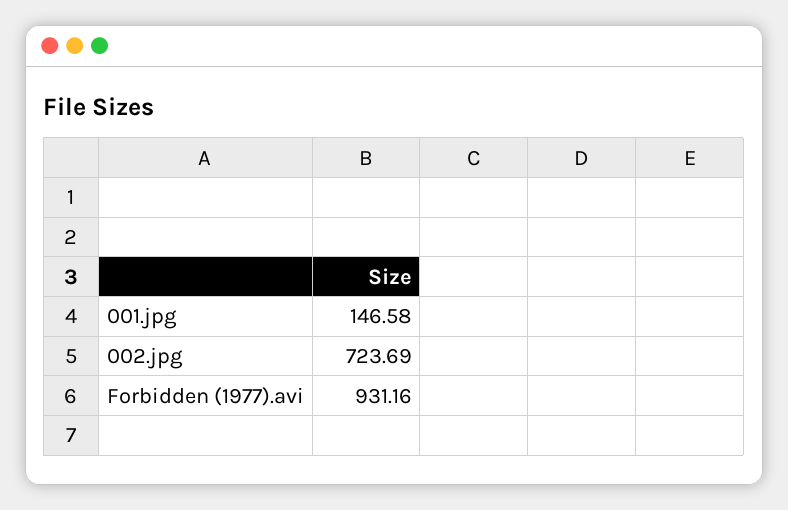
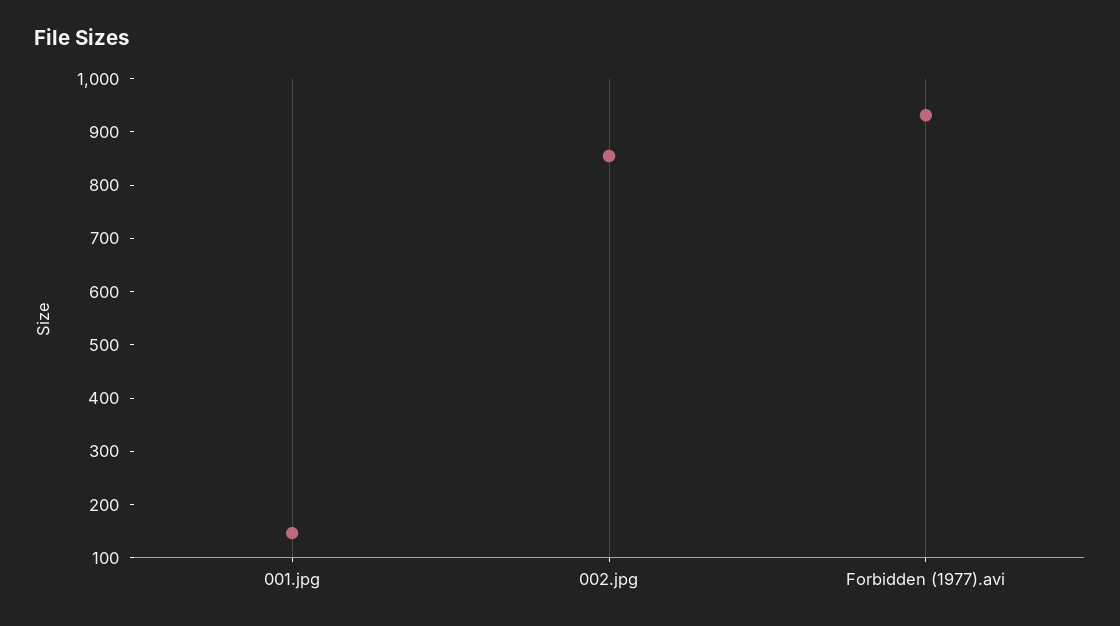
  {
    "001.jpg": 146.58,
-   "002.jpg": 723.69,
+   "002.jpg": 860,
    "Forbidden (1977).avi": 931.16
  }

